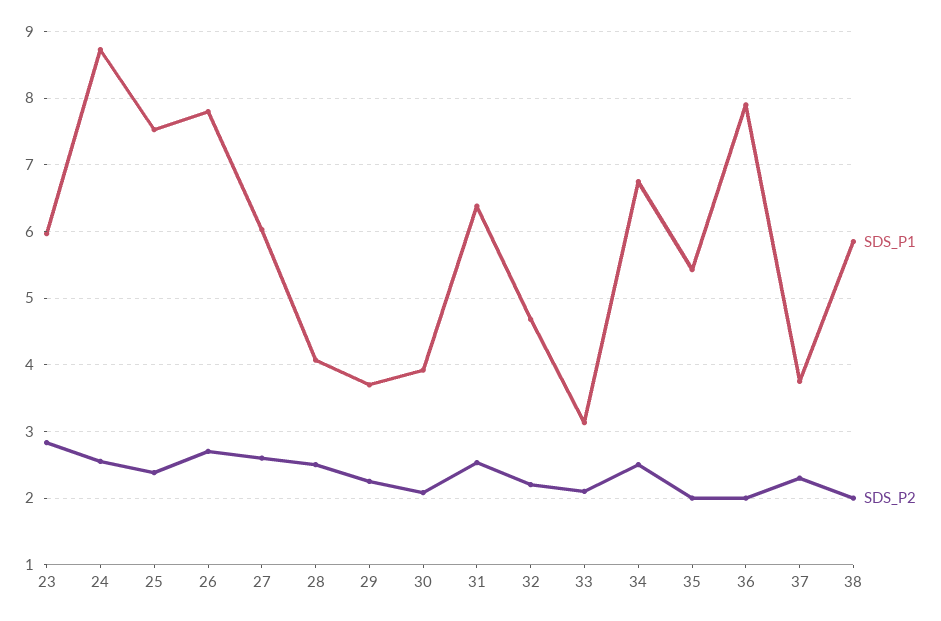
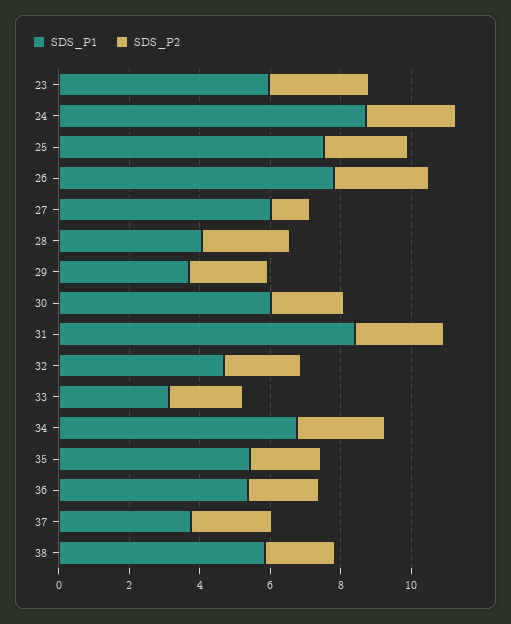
  {
    "SDS_P1": {
      "23": 6,
      "24": 8.7,
      "25": 7.5,
      "26": 7.8,
      "27": 6,
      "28": 4.1,
      "29": 3.7,
-     "30": 3.9,
+     "30": 6,
-     "31": 6.4,
+     "31": 8.5,
      "32": 4.7,
      "33": 3.1,
      "34": 6.8,
      "35": 5.4,
-     "36": 7.9,
+     "36": 5.5,
      "37": 3.8,
      "38": 5.9
    },
    "SDS_P2": {
      "23": 2.8,
      "24": 2.6,
      "25": 2.4,
      "26": 2.7,
-     "27": 2.6,
+     "27": 1,
      "28": 2.5,
      "29": 2.3,
      "30": 2.1,
      "31": 2.5,
      "32": 2.2,
      "33": 2.1,
      "34": 2.5,
      "35": 2,
      "36": 2,
      "37": 2.3,
      "38": 2
    }
  }

